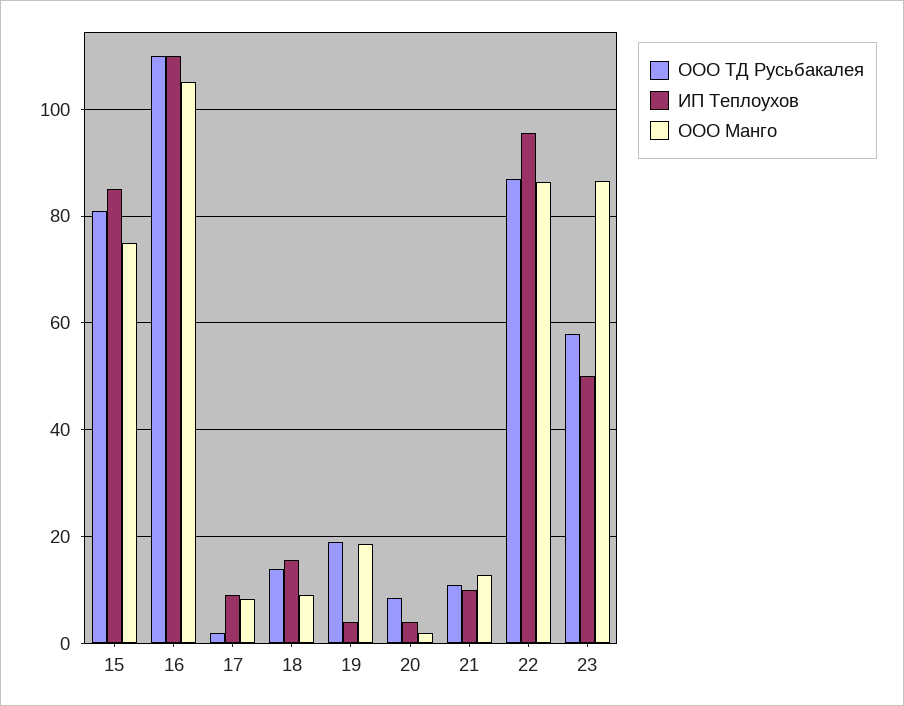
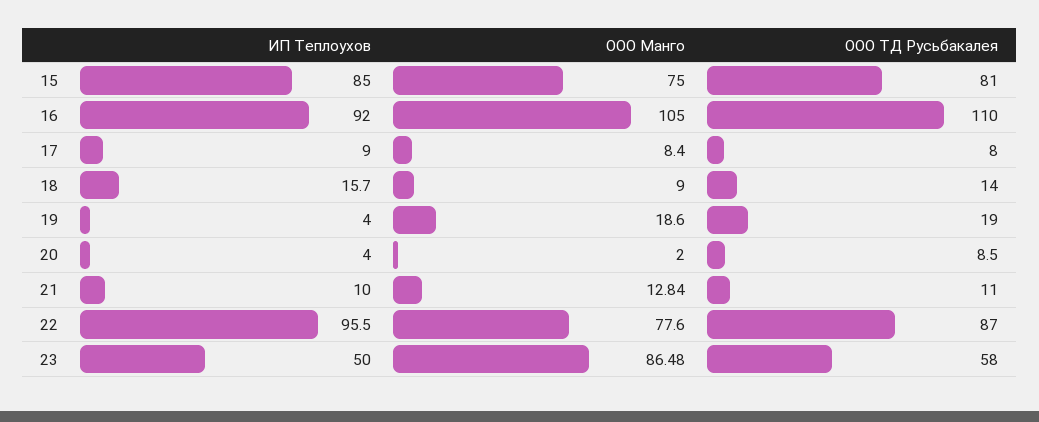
  {
    "ООО ТД Русьбакалея": {
      "15": 81,
      "16": 110,
-     "17": 2,
+     "17": 8,
      "18": 14,
      "19": 19,
      "20": 8.5,
      "21": 11,
      "22": 87,
      "23": 58
    },
    "ИП Теплоухов": {
      "15": 85,
-     "16": 110,
+     "16": 92,
      "17": 9,
      "18": 15.7,
      "19": 4,
      "20": 4,
      "21": 10,
      "22": 95.5,
      "23": 50
    },
    "ООО Манго": {
      "15": 75,
      "16": 105,
      "17": 8.4,
      "18": 9,
      "19": 18.6,
      "20": 2,
      "21": 12.84,
-     "22": 86,
+     "22": 77.6,
      "23": 86.48
    }
  }

